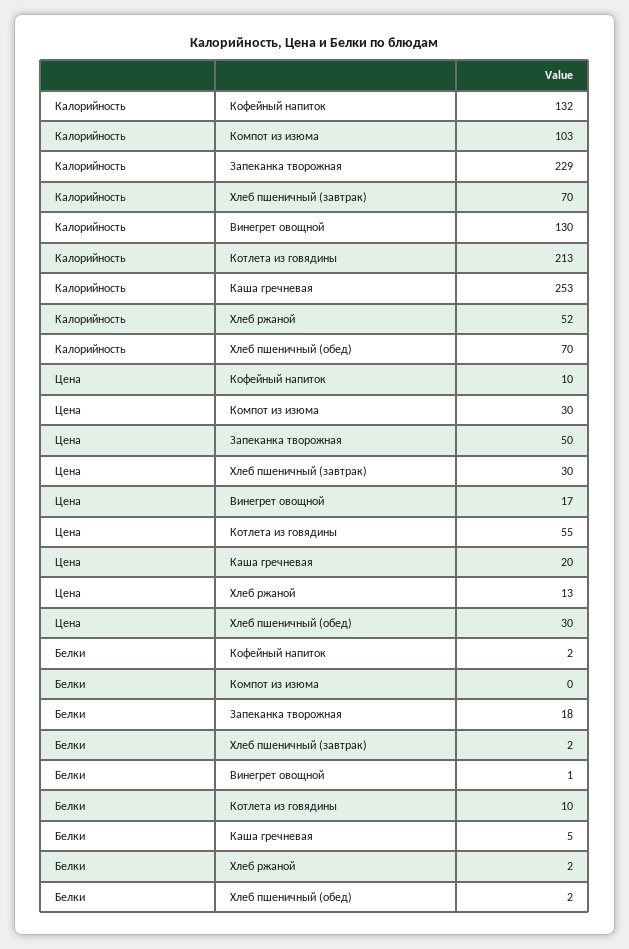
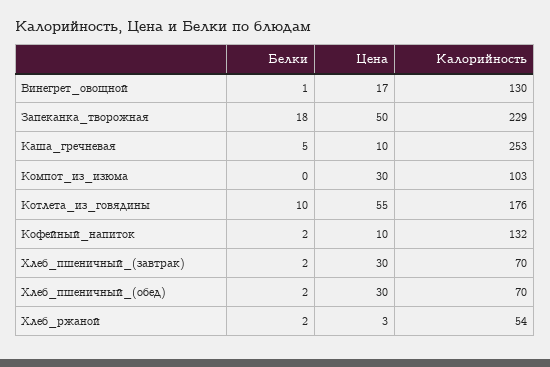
  {
    "Калорийность": {
      "Кофейный напиток": 132,
      "Компот из изюма": 103,
      "Запеканка творожная": 229,
      "Хлеб пшеничный (завтрак)": 70,
      "Винегрет овощной": 130,
-     "Котлета из говядины": 213,
+     "Котлета из говядины": 176,
      "Каша гречневая": 253,
-     "Хлеб ржаной": 52,
+     "Хлеб ржаной": 54,
      "Хлеб пшеничный (обед)": 70
    },
    "Цена": {
      "Кофейный напиток": 10,
      "Компот из изюма": 30,
      "Запеканка творожная": 50,
      "Хлеб пшеничный (завтрак)": 30,
      "Винегрет овощной": 17,
      "Котлета из говядины": 55,
-     "Каша гречневая": 20,
+     "Каша гречневая": 10,
-     "Хлеб ржаной": 13,
+     "Хлеб ржаной": 3,
      "Хлеб пшеничный (обед)": 30
    },
    "Белки": {
      "Кофейный напиток": 2,
      "Компот из изюма": 0,
      "Запеканка творожная": 18,
      "Хлеб пшеничный (завтрак)": 2,
      "Винегрет овощной": 1,
      "Котлета из говядины": 10,
      "Каша гречневая": 5,
      "Хлеб ржаной": 2,
      "Хлеб пшеничный (обед)": 2
    }
  }

